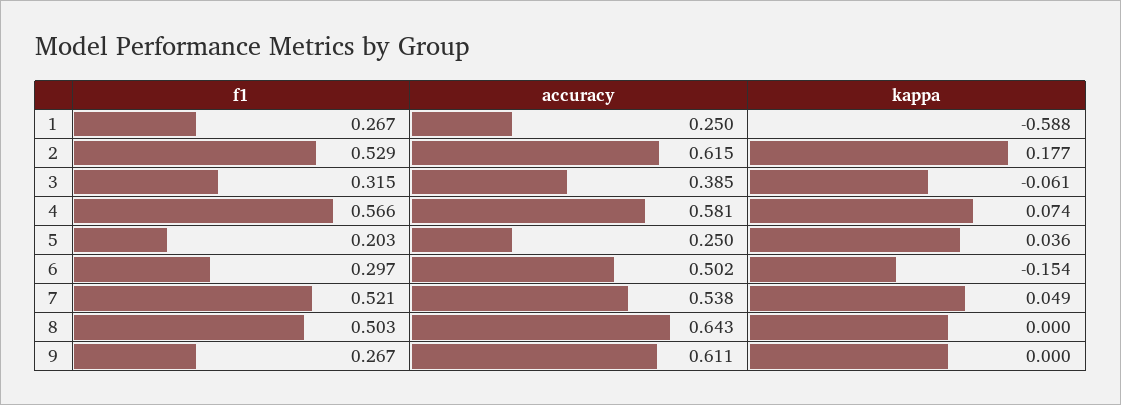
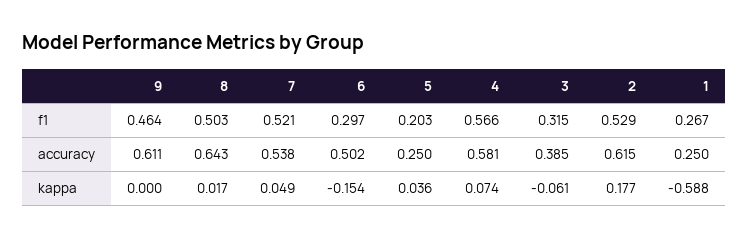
  {
    "f1": {
      "1": 0.267,
      "2": 0.529,
      "3": 0.315,
      "4": 0.566,
      "5": 0.203,
      "6": 0.297,
      "7": 0.521,
      "8": 0.503,
-     "9": 0.267
+     "9": 0.464
    },
    "accuracy": {
      "1": 0.25,
      "2": 0.615,
      "3": 0.385,
      "4": 0.581,
      "5": 0.25,
      "6": 0.502,
      "7": 0.538,
      "8": 0.643,
      "9": 0.611
    },
    "kappa": {
      "1": -0.588,
      "2": 0.177,
      "3": -0.061,
      "4": 0.074,
      "5": 0.036,
      "6": -0.154,
      "7": 0.049,
-     "8": 0,
+     "8": 0.017,
      "9": 0
    }
  }

